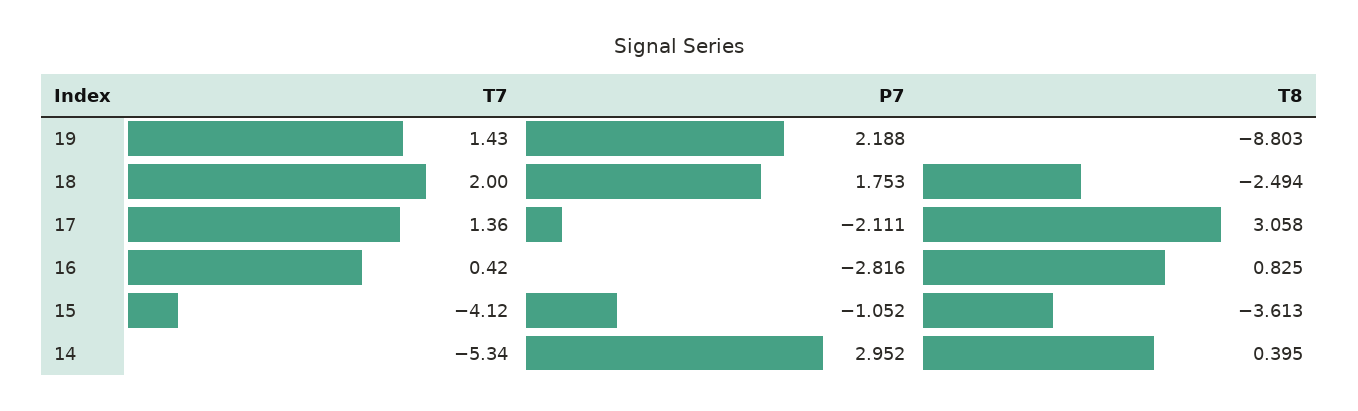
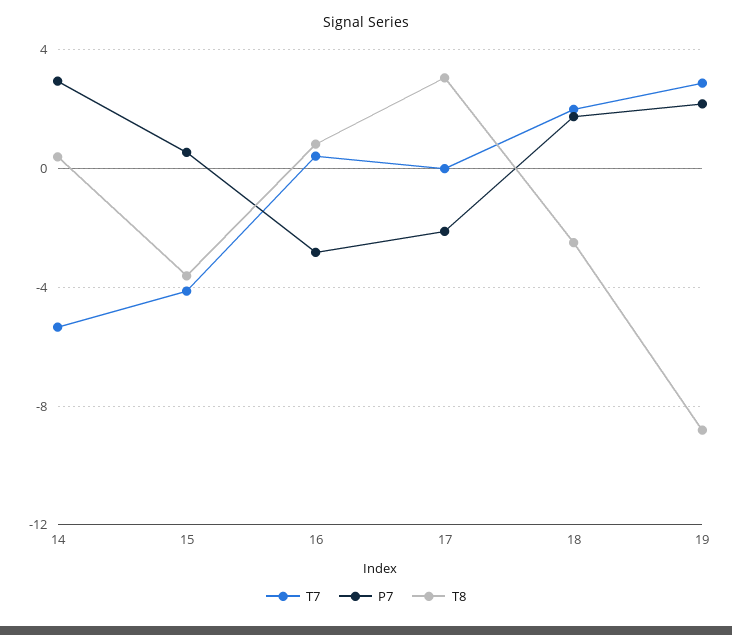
  {
    "T7": {
-     "19": 1.43,
+     "19": 3,
      "18": 2,
-     "17": 1.36,
+     "17": 0,
      "16": 0.42,
      "15": -4.12,
      "14": -5.34
    },
    "P7": {
      "19": 2.188,
      "18": 1.753,
      "17": -2.111,
      "16": -2.816,
-     "15": -1.052,
+     "15": 0.5,
      "14": 2.952
    },
    "T8": {
      "19": -8.803,
      "18": -2.494,
      "17": 3.058,
      "16": 0.825,
      "15": -3.613,
      "14": 0.395
    }
  }

